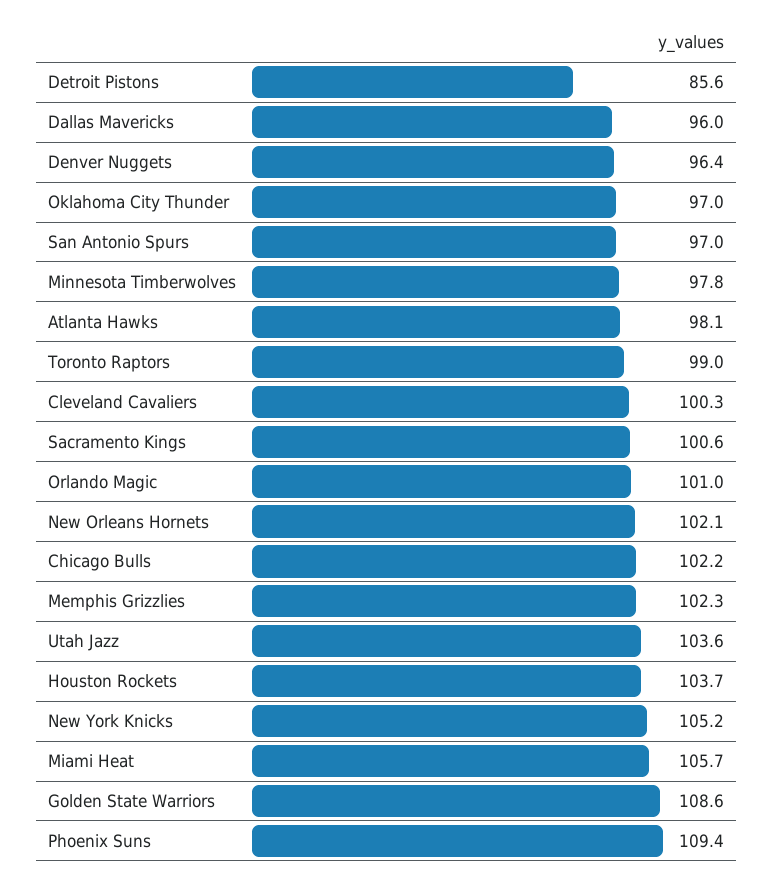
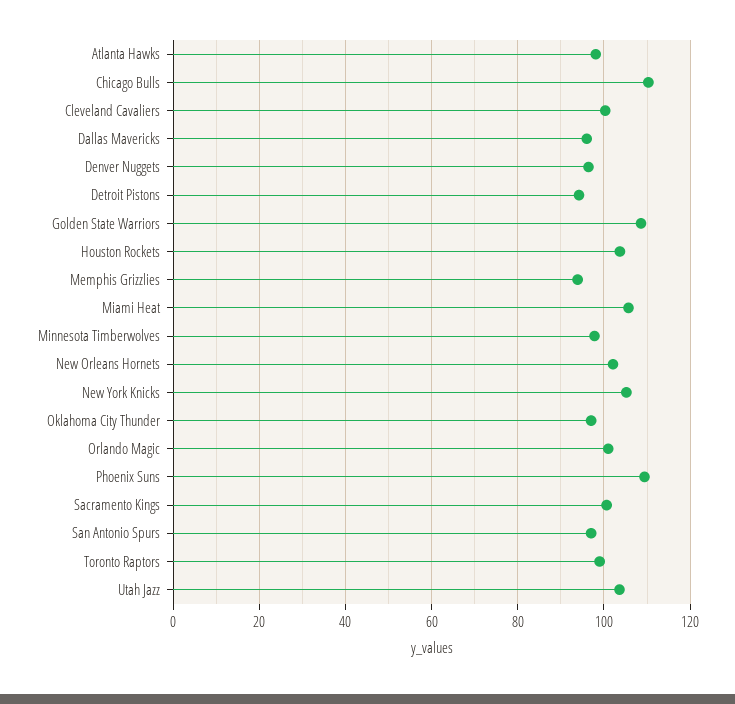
  {
-   "Detroit Pistons": 85.6,
+   "Detroit Pistons": 94,
    "Dallas Mavericks": 96,
    "Denver Nuggets": 96.4,
    "Oklahoma City Thunder": 97,
    "San Antonio Spurs": 97,
    "Minnesota Timberwolves": 97.8,
    "Atlanta Hawks": 98.1,
    "Toronto Raptors": 99,
    "Cleveland Cavaliers": 100.3,
    "Sacramento Kings": 100.6,
    "Orlando Magic": 101,
    "New Orleans Hornets": 102.1,
-   "Chicago Bulls": 102.2,
+   "Chicago Bulls": 110,
-   "Memphis Grizzlies": 102.3,
+   "Memphis Grizzlies": 94,
    "Utah Jazz": 103.6,
    "Houston Rockets": 103.7,
    "New York Knicks": 105.2,
    "Miami Heat": 105.7,
    "Golden State Warriors": 108.6,
    "Phoenix Suns": 109.4
  }

